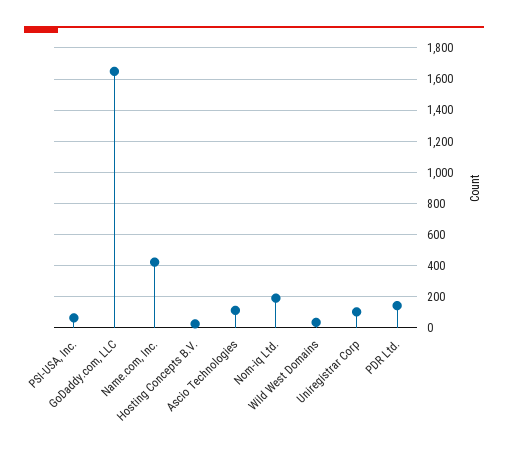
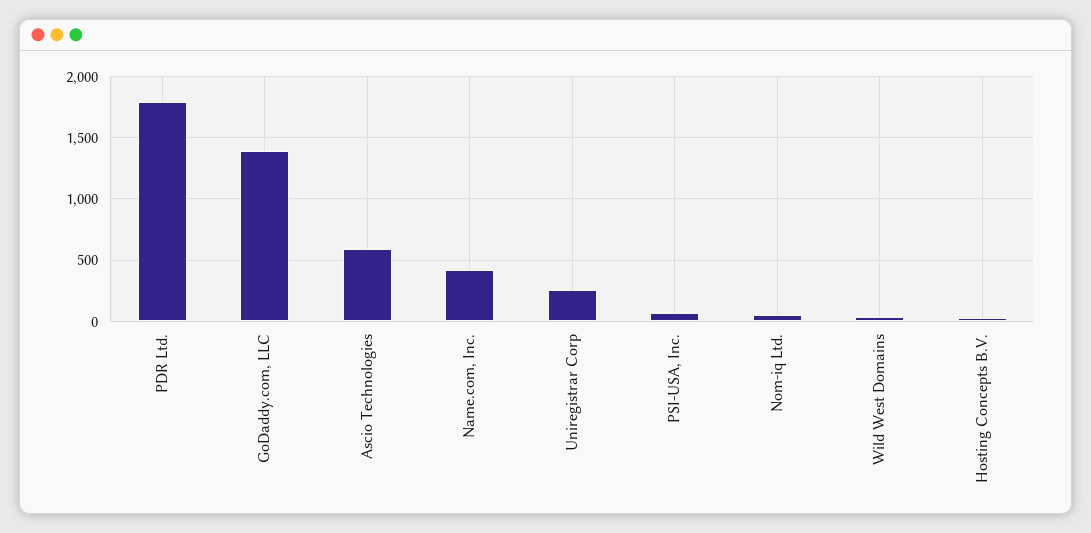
  {
    "PSI-USA, Inc.": 50,
-   "GoDaddy.com, LLC": 1650,
+   "GoDaddy.com, LLC": 1400,
    "Name.com, Inc.": 400,
    "Hosting Concepts B.V.": 50,
-   "Ascio Technologies": 100,
+   "Ascio Technologies": 600,
-   "Nom-iq Ltd.": 200,
+   "Nom-iq Ltd.": 50,
    "Wild West Domains": 50,
-   "Uniregistrar Corp": 100,
+   "Uniregistrar Corp": 250,
-   "PDR Ltd.": 150
+   "PDR Ltd.": 1800
  }

